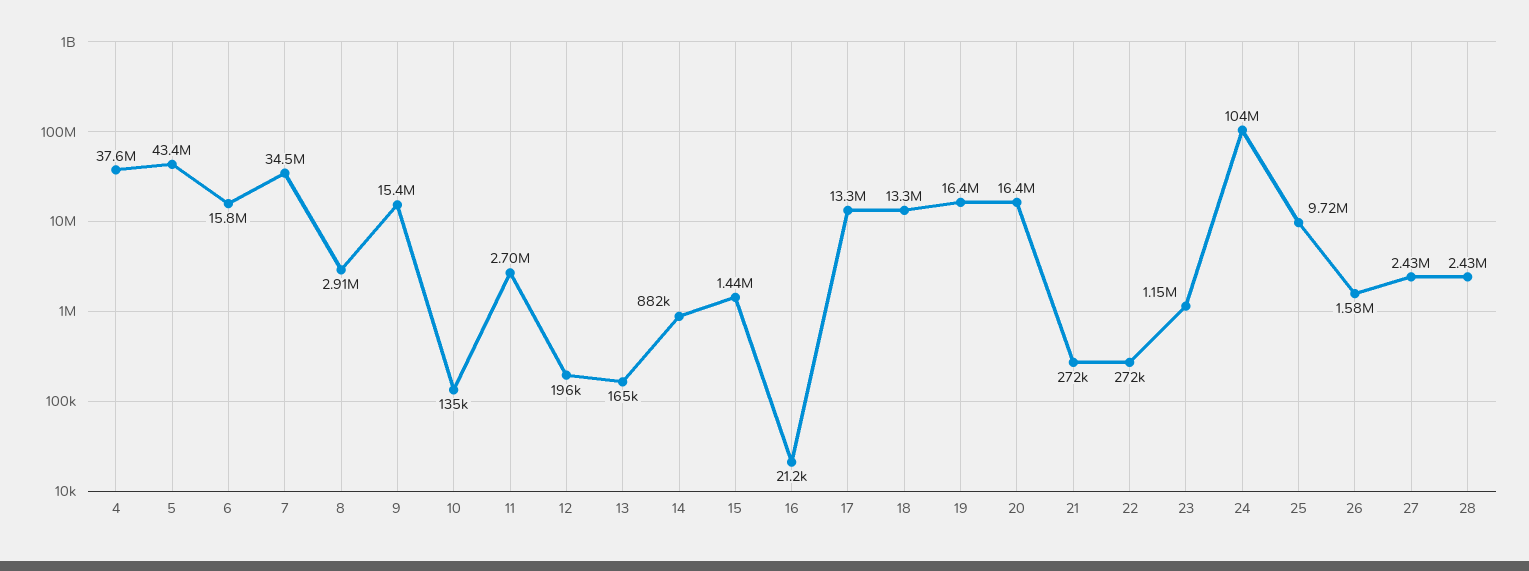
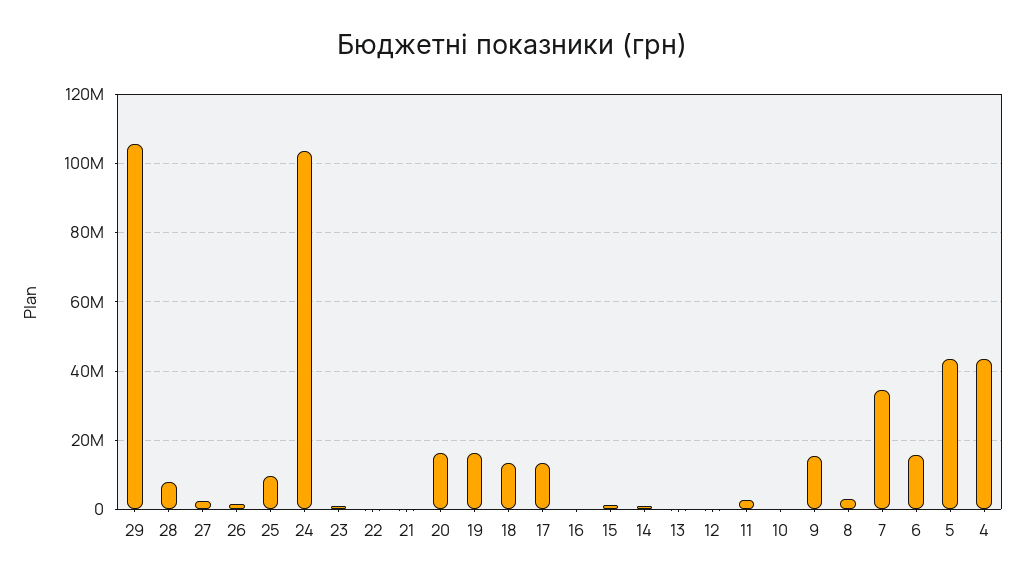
  {
-   "4": 37600000,
+   "4": 44000000,
    "5": 43400000,
    "6": 15800000,
    "7": 34500000,
    "8": 2910000,
    "9": 15400000,
    "10": 135000,
    "11": 2700000,
    "12": 196000,
    "13": 165000,
    "14": 882000,
    "15": 1440000,
    "16": 21200,
    "17": 13300000,
    "18": 13300000,
    "19": 16400000,
    "20": 16400000,
    "21": 272000,
    "22": 272000,
    "23": 1150000,
    "24": 104000000,
    "25": 9720000,
    "26": 1580000,
    "27": 2430000,
-   "28": 2430000
+   "28": 8000000,
+   "29": 106000000
  }

